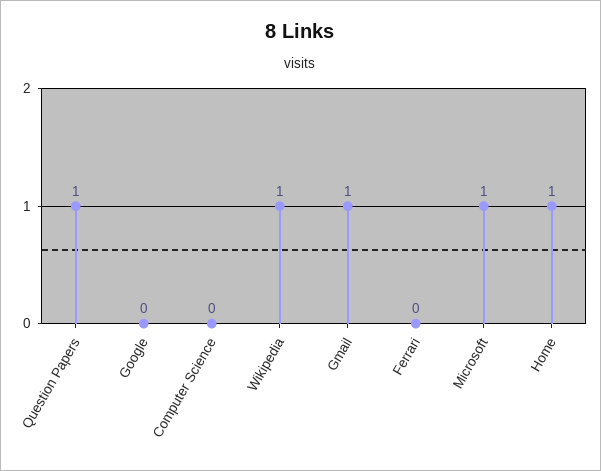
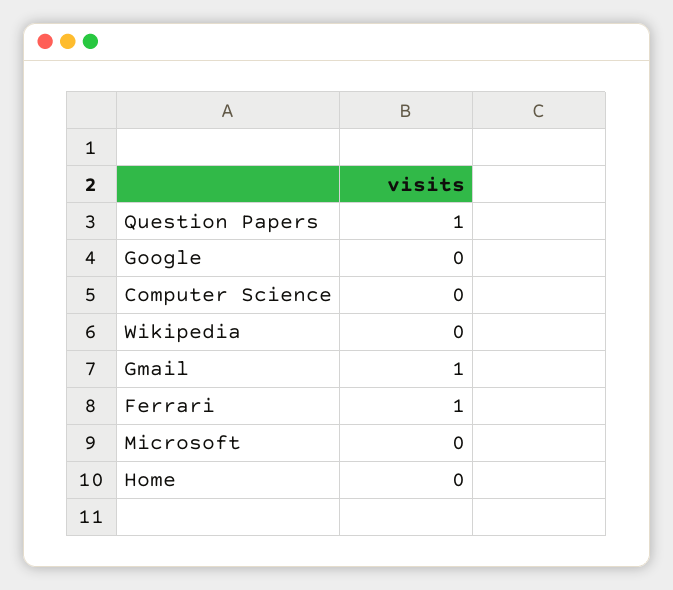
  {
    "Question Papers": 1,
    "Google": 0,
    "Computer Science": 0,
-   "Wikipedia": 1,
+   "Wikipedia": 0,
    "Gmail": 1,
-   "Ferrari": 0,
+   "Ferrari": 1,
-   "Microsoft": 1,
+   "Microsoft": 0,
-   "Home": 1
+   "Home": 0
  }

